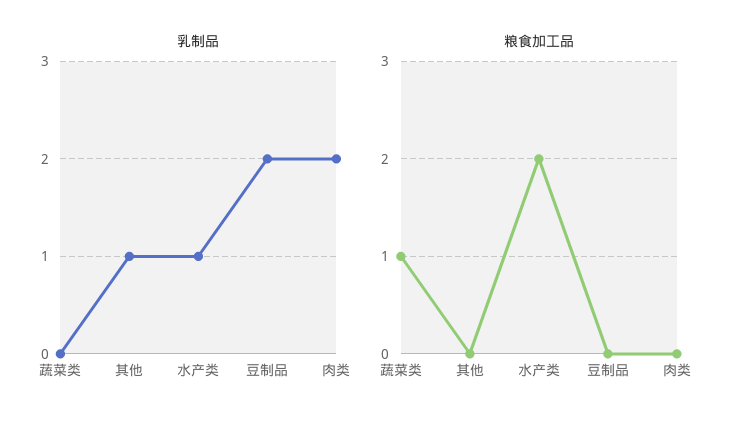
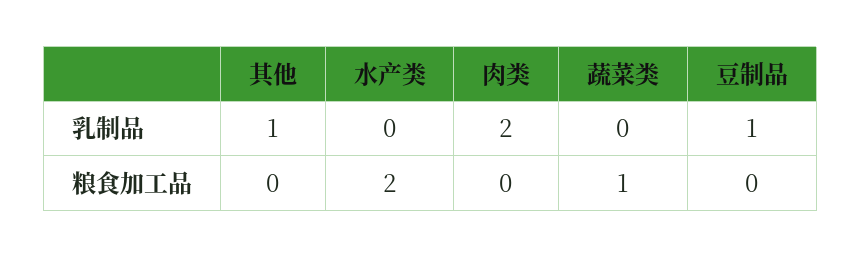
  {
    "乳制品": {
      "蔬菜类": 0,
      "其他": 1,
-     "水产类": 1,
+     "水产类": 0,
-     "豆制品": 2,
+     "豆制品": 1,
      "肉类": 2
    },
    "粮食加工品": {
      "蔬菜类": 1,
      "其他": 0,
      "水产类": 2,
      "豆制品": 0,
      "肉类": 0
    }
  }

